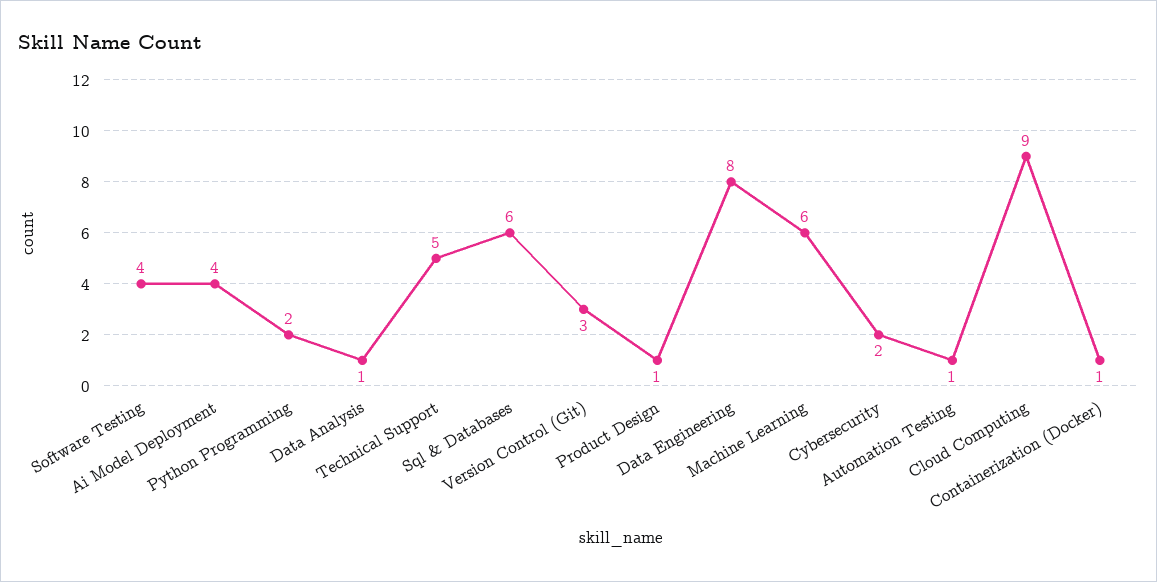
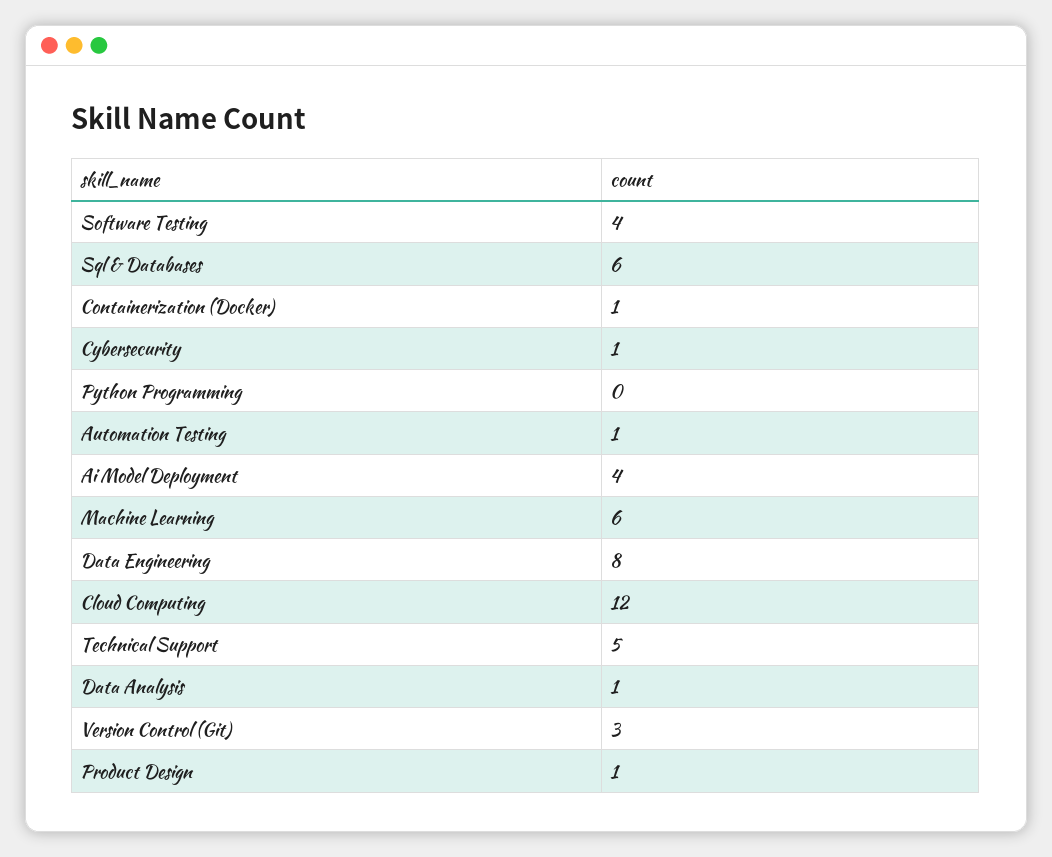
  {
    "Software Testing": 4,
    "Ai Model Deployment": 4,
-   "Python Programming": 2,
+   "Python Programming": 0,
    "Data Analysis": 1,
    "Technical Support": 5,
    "Sql & Databases": 6,
    "Version Control (Git)": 3,
    "Product Design": 1,
    "Data Engineering": 8,
    "Machine Learning": 6,
-   "Cybersecurity": 2,
+   "Cybersecurity": 1,
    "Automation Testing": 1,
-   "Cloud Computing": 9,
+   "Cloud Computing": 12,
    "Containerization (Docker)": 1
  }

